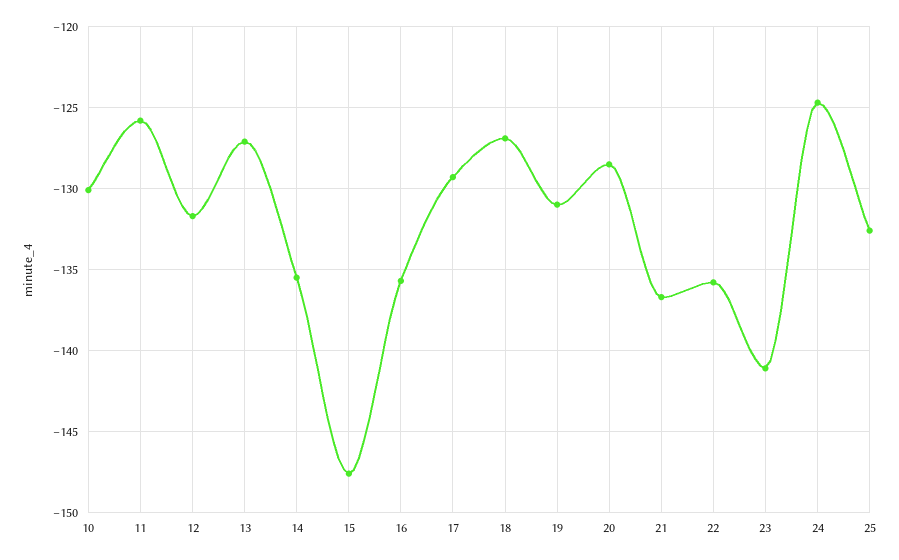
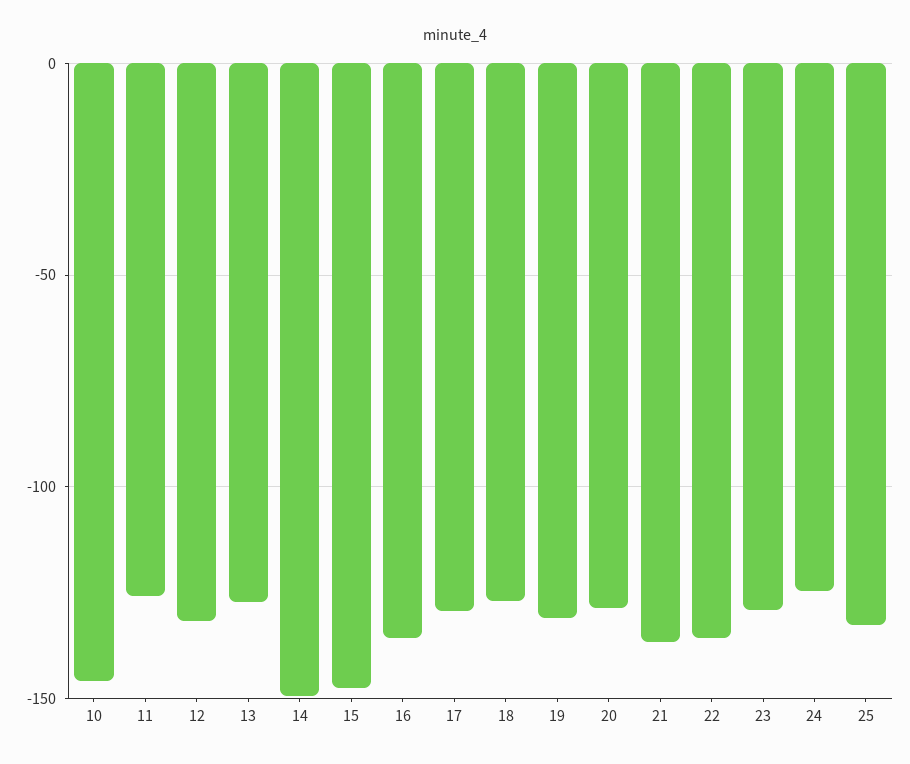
  {
-   "10": -130,
+   "10": -145,
    "11": -126,
    "12": -131.5,
    "13": -127,
-   "14": -135.5,
+   "14": -150,
    "15": -147.5,
    "16": -135.5,
    "17": -129.5,
    "18": -127,
    "19": -131,
    "20": -128.5,
    "21": -136.5,
    "22": -136,
-   "23": -141,
+   "23": -130,
    "24": -124.5,
    "25": -132.5
  }

